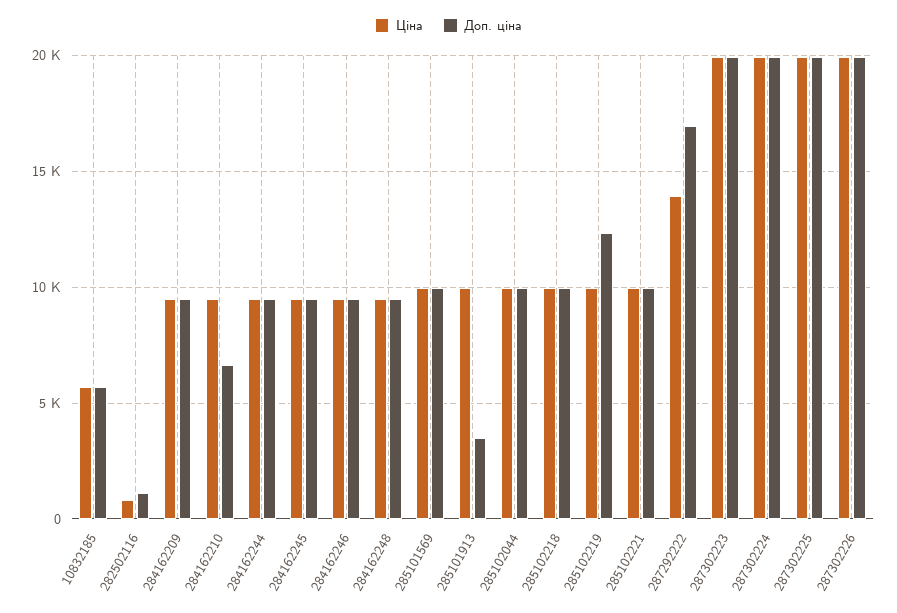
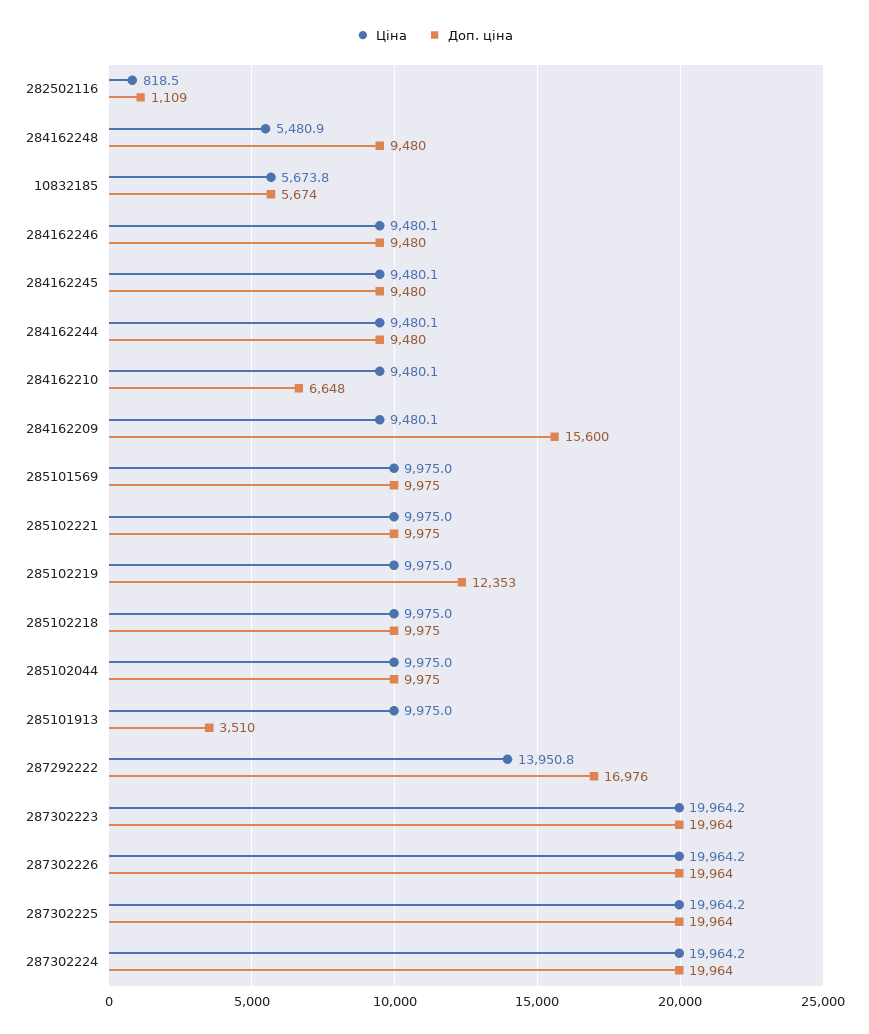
  {
    "Ціна": {
      "10832185": 5673.8,
      "282502116": 818.5,
      "284162209": 9480.1,
      "284162210": 9480.1,
      "284162244": 9480.1,
      "284162245": 9480.1,
      "284162246": 9480.1,
-     "284162248": 9500,
+     "284162248": 5480.9,
      "285101569": 9975,
      "285101913": 9975,
      "285102044": 9975,
      "285102218": 9975,
      "285102219": 9975,
      "285102221": 9975,
      "287292222": 13950.8,
      "287302223": 19964.2,
      "287302224": 19964.2,
      "287302225": 19964.2,
      "287302226": 19964.2
    },
    "Доп. ціна": {
      "10832185": 5674,
      "282502116": 1109,
-     "284162209": 9500,
+     "284162209": 15600,
      "284162210": 6648,
      "284162244": 9480,
      "284162245": 9480,
      "284162246": 9480,
      "284162248": 9480,
      "285101569": 9975,
      "285101913": 3510,
      "285102044": 9975,
      "285102218": 9975,
      "285102219": 12353,
      "285102221": 9975,
      "287292222": 16976,
      "287302223": 19964,
      "287302224": 19964,
      "287302225": 19964,
      "287302226": 19964
    }
  }

